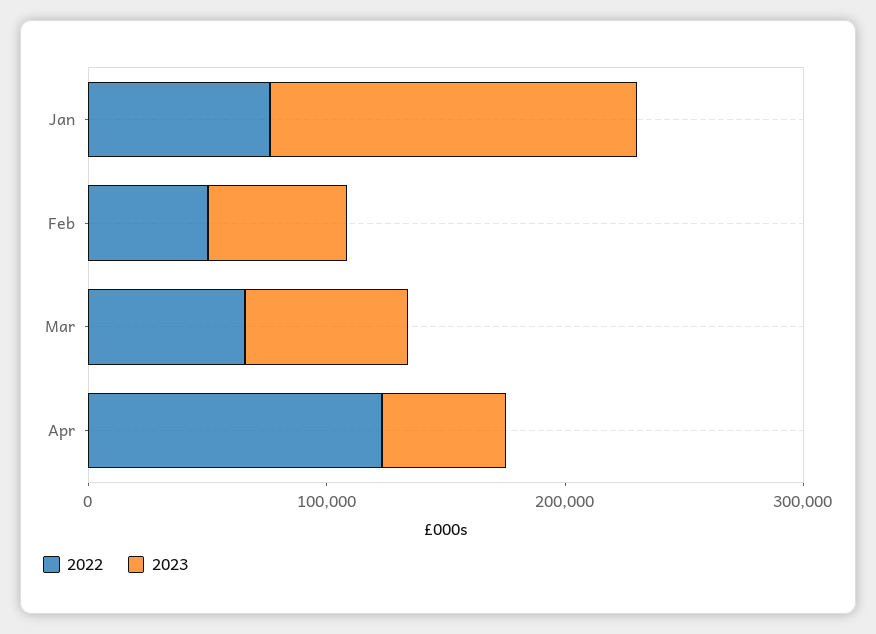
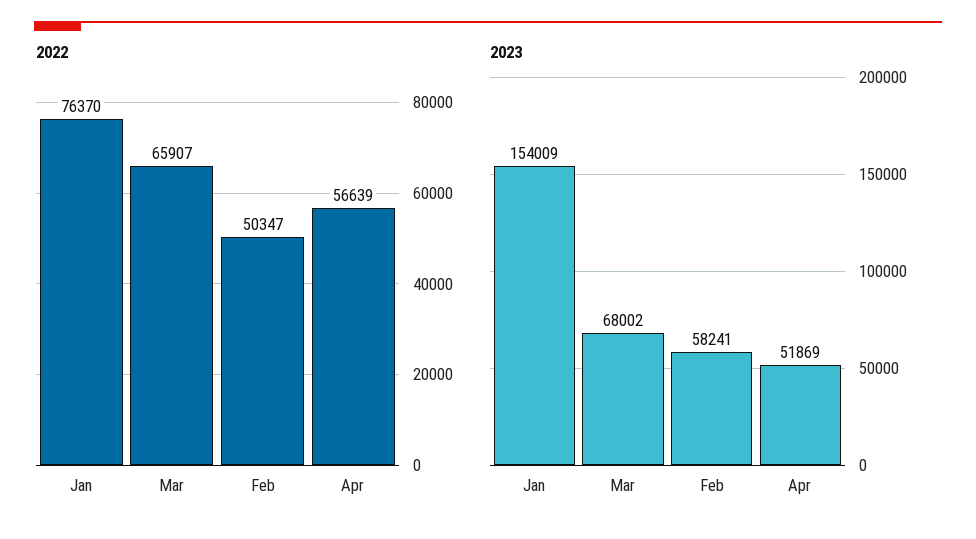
  {
    "2022": {
      "Jan": 76370,
      "Feb": 50347,
      "Mar": 65907,
-     "Apr": 120000
+     "Apr": 56639
    },
    "2023": {
      "Jan": 154009,
      "Feb": 58241,
      "Mar": 68002,
      "Apr": 51869
    }
  }

